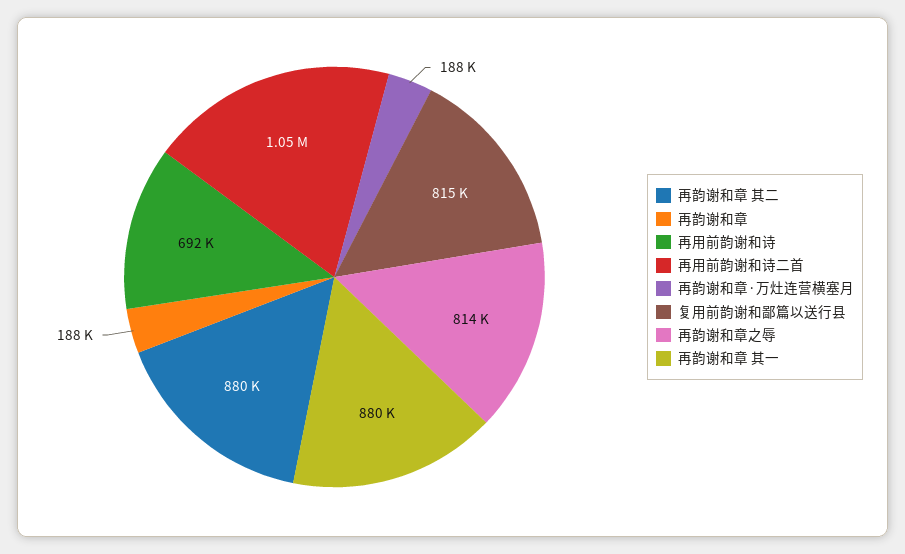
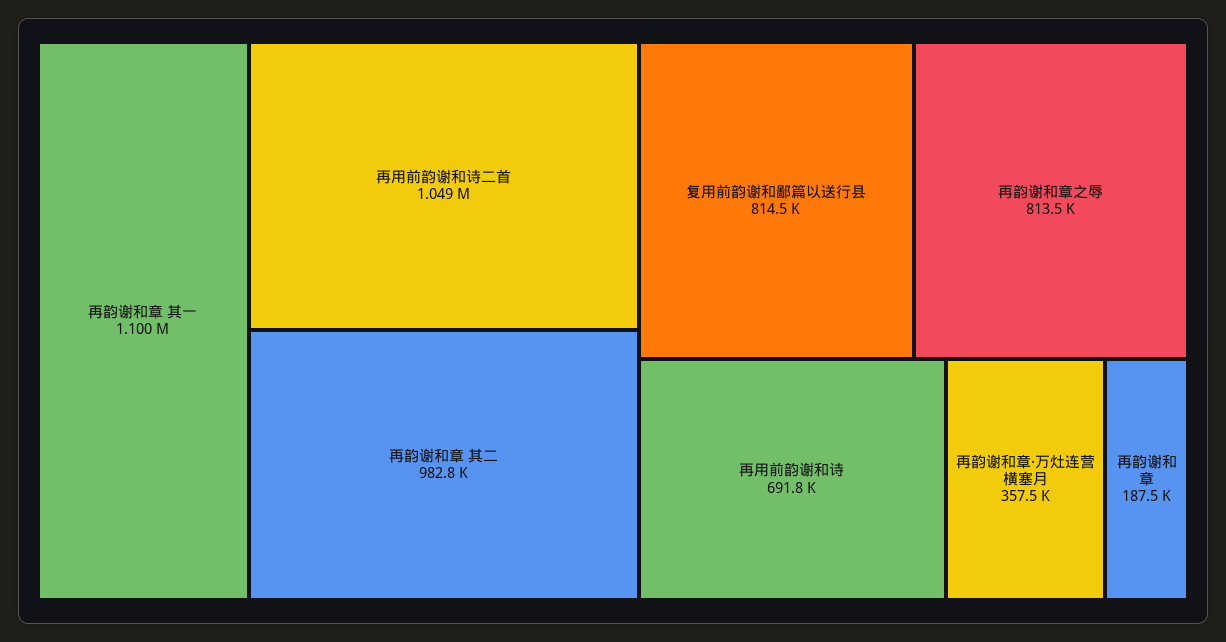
  {
-   "再韵谢和章 其二": 880000,
+   "再韵谢和章 其二": 982800,
    "再韵谢和章": 187500,
    "再用前韵谢和诗": 691800,
    "再用前韵谢和诗二首": 1049000,
-   "再韵谢和章·万灶连营横塞月": 188000,
+   "再韵谢和章·万灶连营横塞月": 357500,
    "复用前韵谢和鄙篇以送行县": 814500,
    "再韵谢和章之辱": 813500,
-   "再韵谢和章 其一": 880000
+   "再韵谢和章 其一": 1100000
  }

